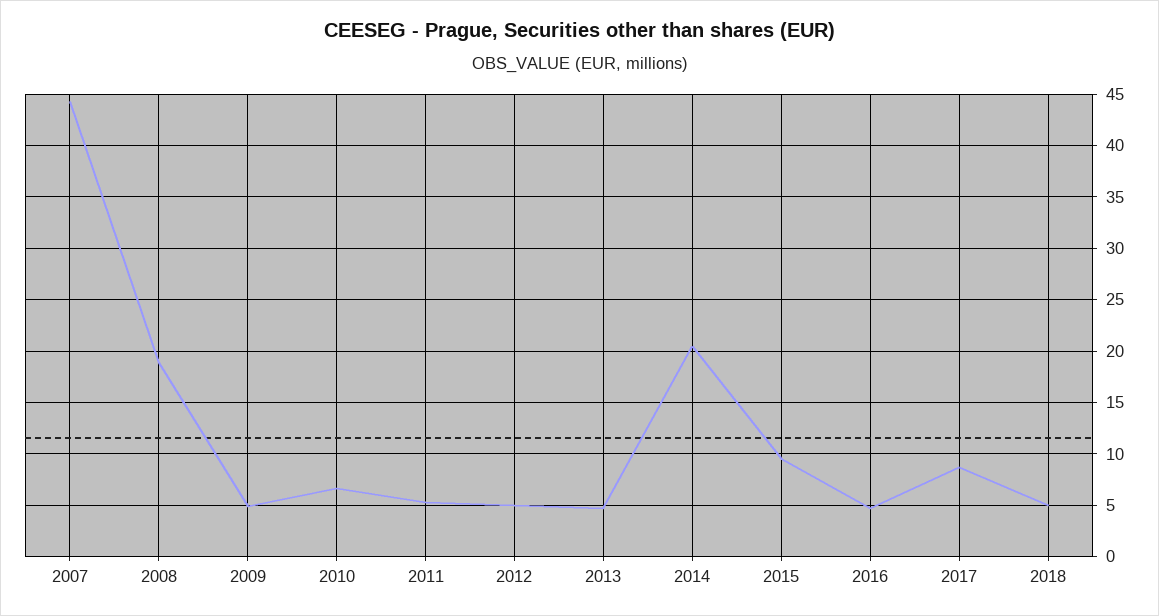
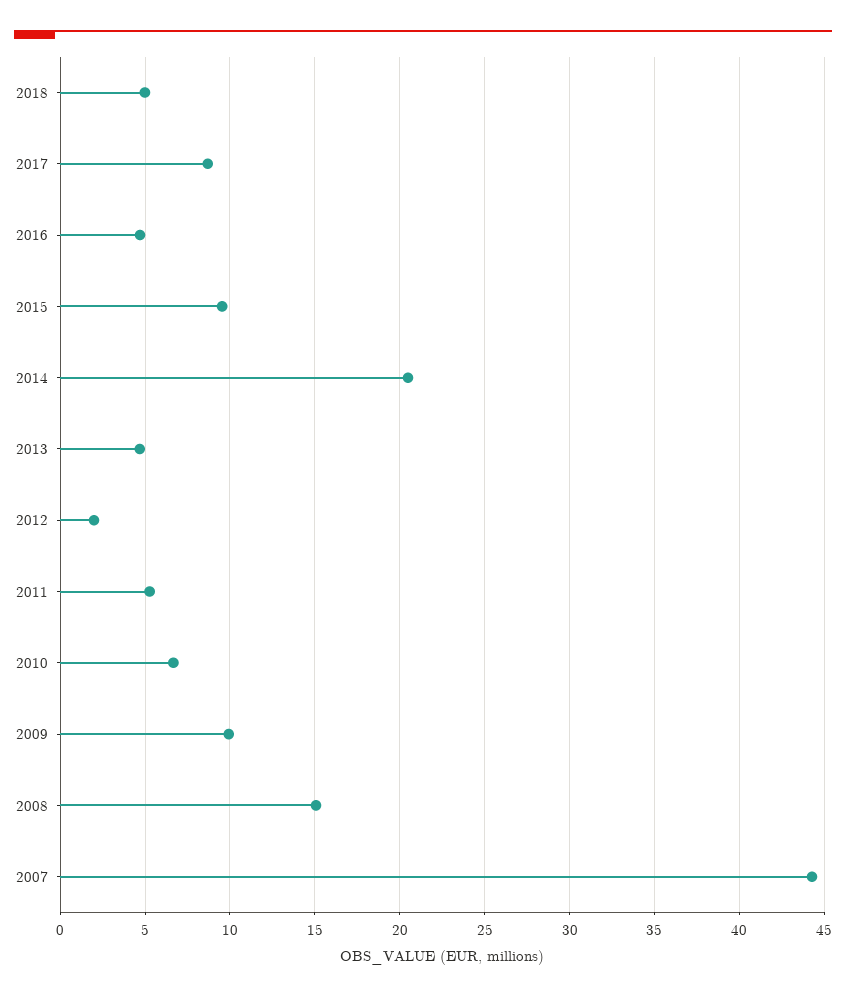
  {
    "2007": 44.5,
-   "2008": 19,
+   "2008": 15,
-   "2009": 5,
+   "2009": 10,
    "2010": 6.5,
    "2011": 5.5,
-   "2012": 5,
+   "2012": 2,
    "2013": 4.5,
    "2014": 20.5,
    "2015": 9.5,
    "2016": 4.5,
    "2017": 8.5,
    "2018": 5
  }

